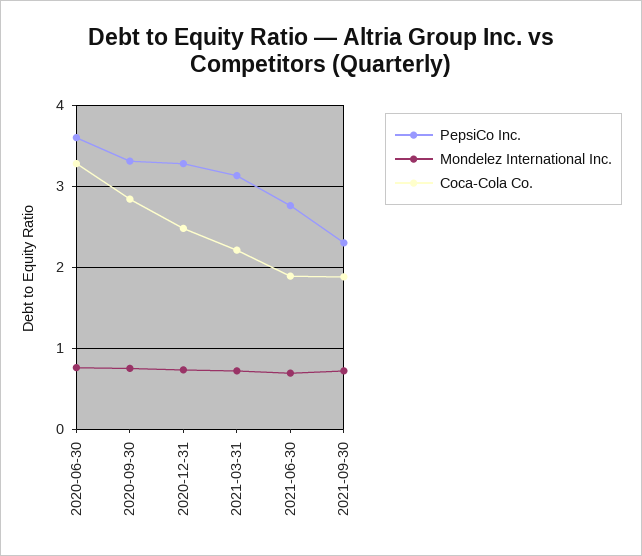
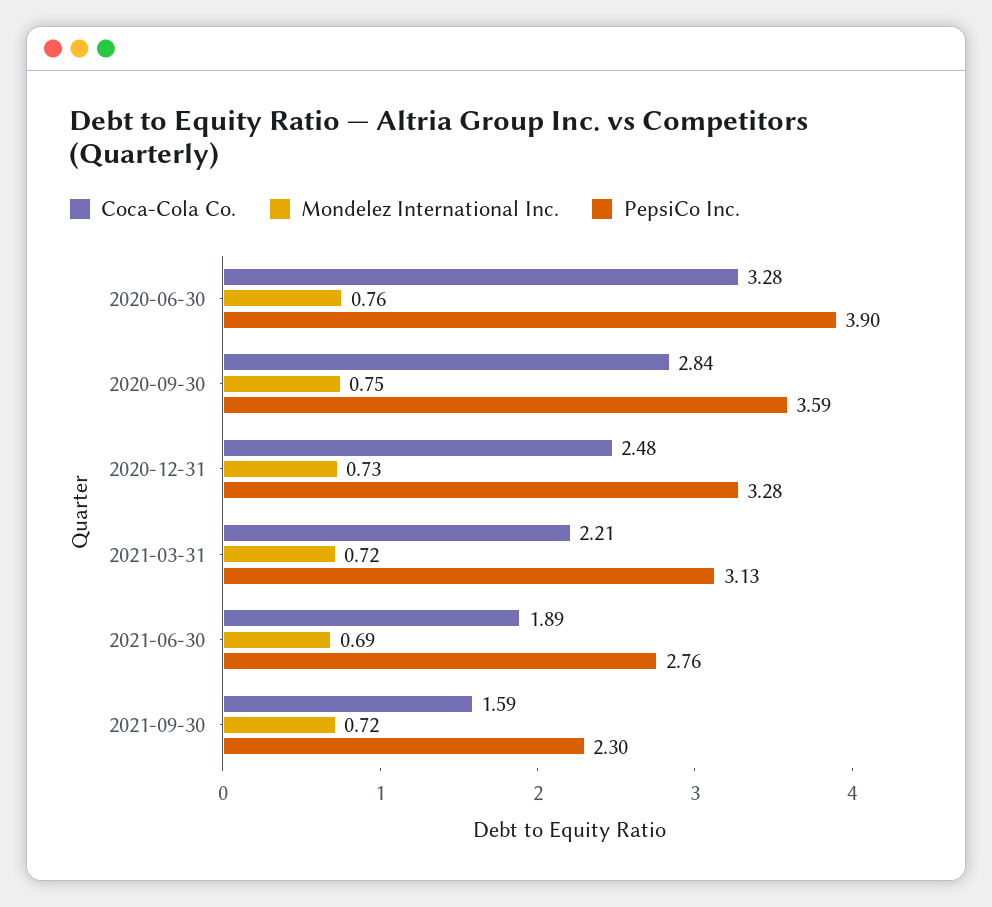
  {
    "PepsiCo Inc.": {
-     "2020-06-30": 3.6,
+     "2020-06-30": 3.9,
-     "2020-09-30": 3.3,
+     "2020-09-30": 3.59,
      "2020-12-31": 3.28,
      "2021-03-31": 3.13,
      "2021-06-30": 2.76,
      "2021-09-30": 2.3
    },
    "Mondelez International Inc.": {
      "2020-06-30": 0.76,
      "2020-09-30": 0.75,
      "2020-12-31": 0.73,
      "2021-03-31": 0.72,
      "2021-06-30": 0.69,
      "2021-09-30": 0.72
    },
    "Coca-Cola Co.": {
      "2020-06-30": 3.28,
      "2020-09-30": 2.84,
      "2020-12-31": 2.48,
      "2021-03-31": 2.21,
      "2021-06-30": 1.89,
-     "2021-09-30": 1.9
+     "2021-09-30": 1.59
    }
  }

